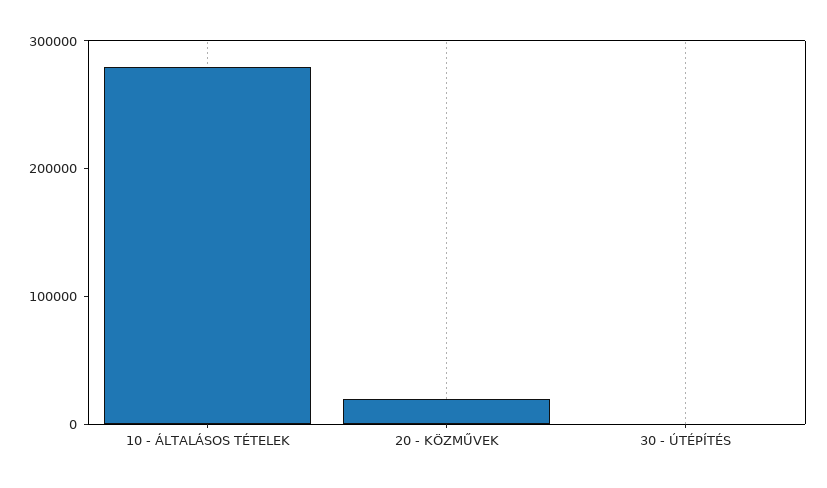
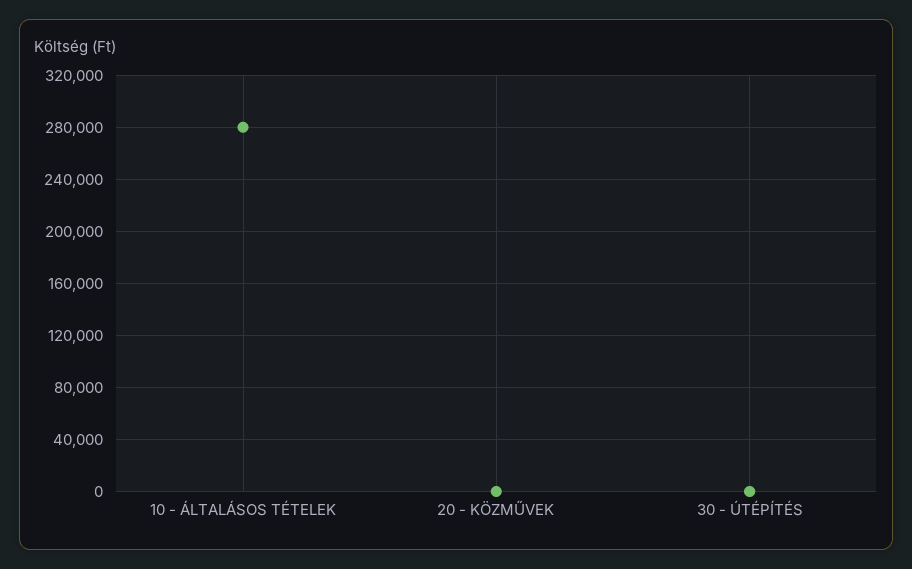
  {
    "10 - ÁLTALÁSOS TÉTELEK": 280000,
-   "20 - KÖZMŰVEK": 20000,
+   "20 - KÖZMŰVEK": 0,
    "30 - ÚTÉPÍTÉS": 0
  }

